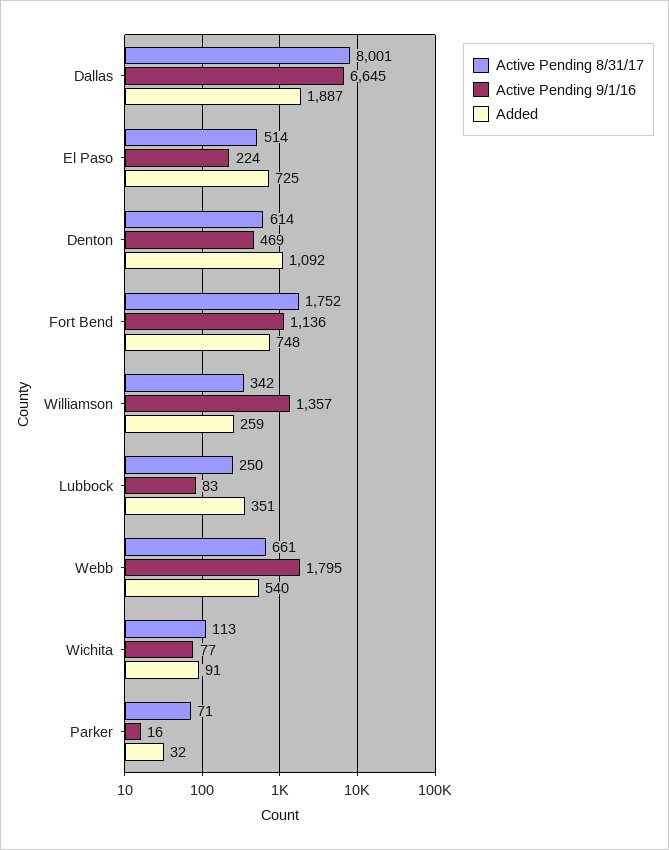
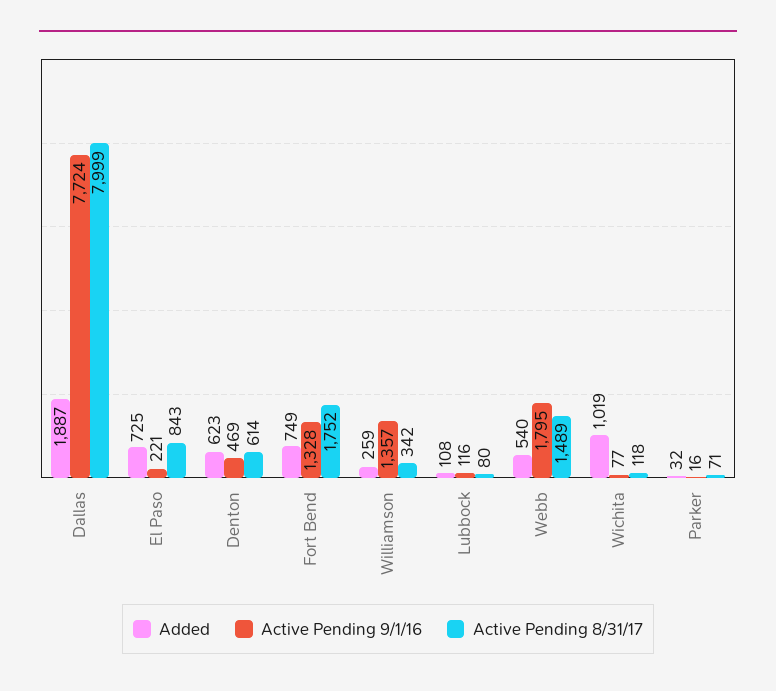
  {
    "Active Pending 8/31/17": {
-     "Dallas": 8001,
+     "Dallas": 7999,
-     "El Paso": 514,
+     "El Paso": 843,
      "Denton": 614,
      "Fort Bend": 1752,
      "Williamson": 342,
-     "Lubbock": 250,
+     "Lubbock": 80,
-     "Webb": 661,
+     "Webb": 1489,
-     "Wichita": 113,
+     "Wichita": 118,
      "Parker": 71
    },
    "Active Pending 9/1/16": {
-     "Dallas": 6645,
+     "Dallas": 7724,
-     "El Paso": 224,
+     "El Paso": 221,
      "Denton": 469,
-     "Fort Bend": 1136,
+     "Fort Bend": 1328,
      "Williamson": 1357,
-     "Lubbock": 83,
+     "Lubbock": 116,
      "Webb": 1795,
      "Wichita": 77,
      "Parker": 16
    },
    "Added": {
      "Dallas": 1887,
      "El Paso": 725,
-     "Denton": 1092,
+     "Denton": 623,
-     "Fort Bend": 748,
+     "Fort Bend": 749,
      "Williamson": 259,
-     "Lubbock": 351,
+     "Lubbock": 108,
      "Webb": 540,
-     "Wichita": 91,
+     "Wichita": 1019,
      "Parker": 32
    }
  }

